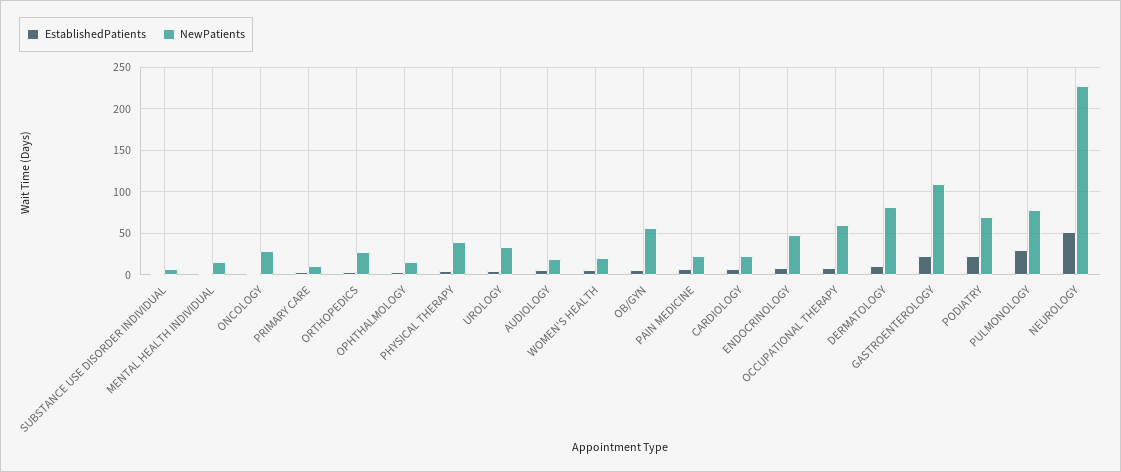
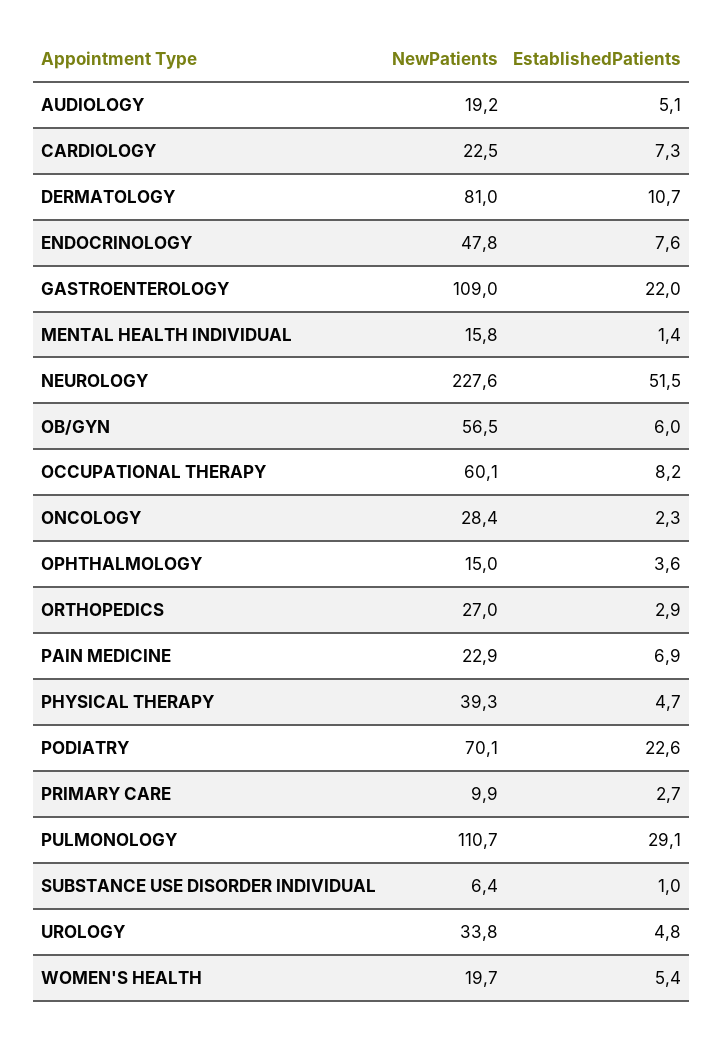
  {
    "EstablishedPatients": {
      "SUBSTANCE USE DISORDER INDIVIDUAL": 1,
      "MENTAL HEALTH INDIVIDUAL": 1.4,
      "ONCOLOGY": 2.3,
      "PRIMARY CARE": 2.7,
      "ORTHOPEDICS": 2.9,
      "OPHTHALMOLOGY": 3.6,
      "PHYSICAL THERAPY": 4.7,
      "UROLOGY": 4.8,
      "AUDIOLOGY": 5.1,
      "WOMEN'S HEALTH": 5.4,
      "OB/GYN": 6,
      "PAIN MEDICINE": 6.9,
      "CARDIOLOGY": 7.3,
      "ENDOCRINOLOGY": 7.6,
      "OCCUPATIONAL THERAPY": 8.2,
      "DERMATOLOGY": 10.7,
      "GASTROENTEROLOGY": 22,
      "PODIATRY": 22.6,
      "PULMONOLOGY": 29.1,
      "NEUROLOGY": 51.5
    },
    "NewPatients": {
      "SUBSTANCE USE DISORDER INDIVIDUAL": 6.4,
      "MENTAL HEALTH INDIVIDUAL": 15.8,
      "ONCOLOGY": 28.4,
      "PRIMARY CARE": 9.9,
      "ORTHOPEDICS": 27,
      "OPHTHALMOLOGY": 15,
      "PHYSICAL THERAPY": 39.3,
      "UROLOGY": 33.8,
      "AUDIOLOGY": 19.2,
      "WOMEN'S HEALTH": 19.7,
      "OB/GYN": 56.5,
      "PAIN MEDICINE": 22.9,
      "CARDIOLOGY": 22.5,
      "ENDOCRINOLOGY": 47.8,
      "OCCUPATIONAL THERAPY": 60.1,
      "DERMATOLOGY": 81,
      "GASTROENTEROLOGY": 109,
      "PODIATRY": 70.1,
-     "PULMONOLOGY": 80,
+     "PULMONOLOGY": 110.7,
      "NEUROLOGY": 227.6
    }
  }

